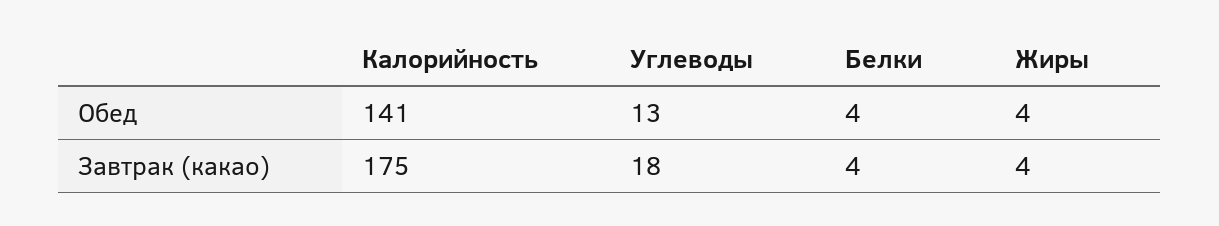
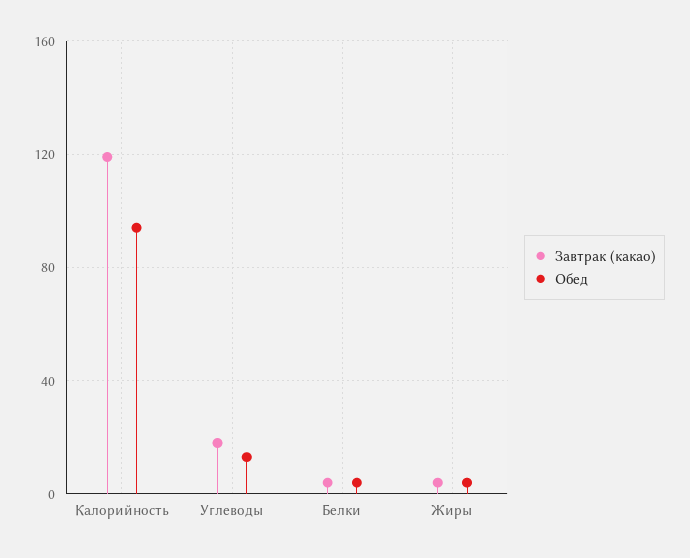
  {
    "Обед": {
-     "Калорийность": 141,
+     "Калорийность": 95,
      "Углеводы": 13,
      "Белки": 4,
      "Жиры": 4
    },
    "Завтрак (какао)": {
-     "Калорийность": 175,
+     "Калорийность": 120,
      "Углеводы": 18,
      "Белки": 4,
      "Жиры": 4
    }
  }

